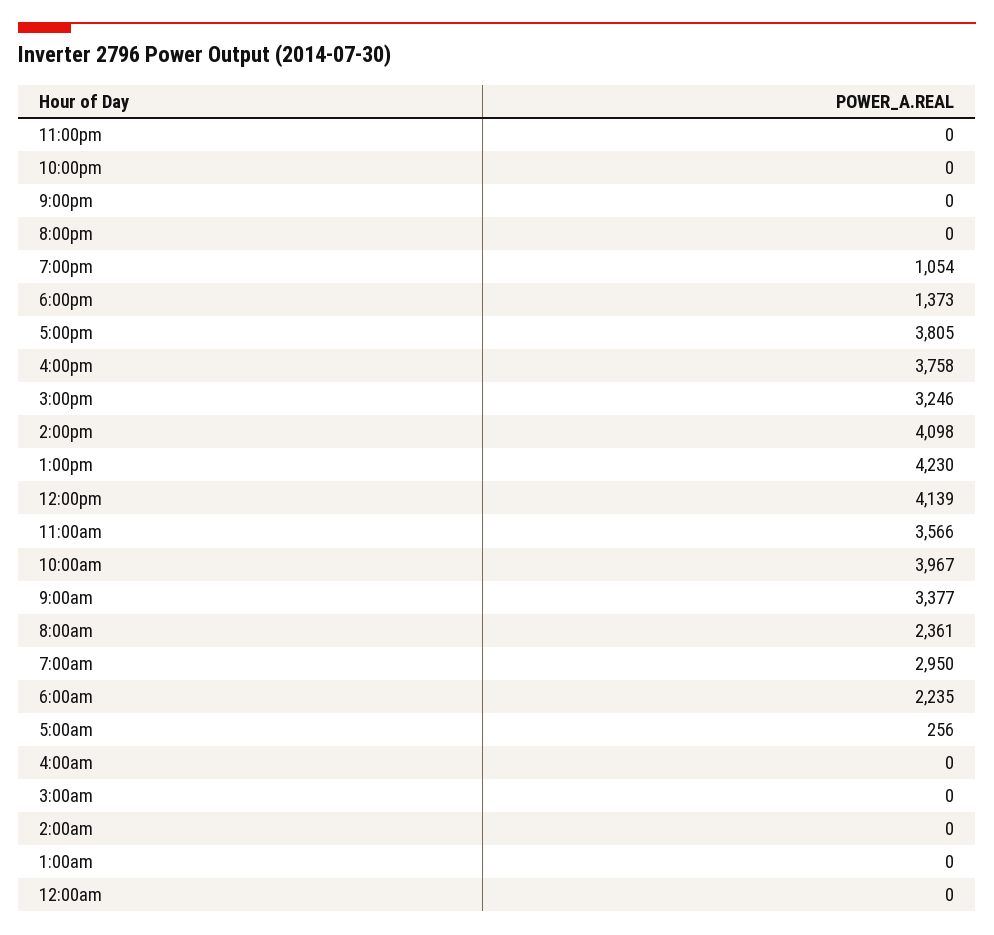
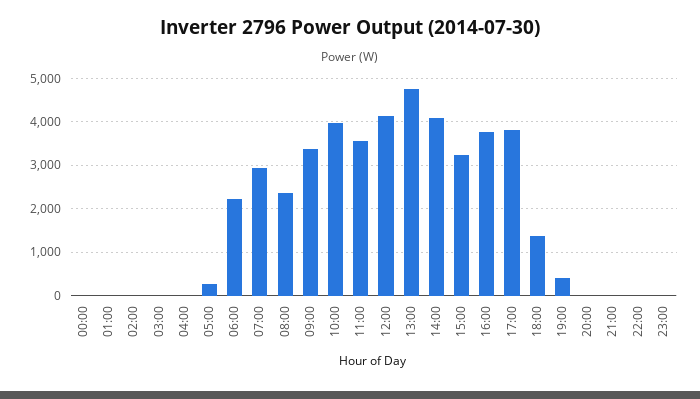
  {
    "11:00pm": 0,
    "10:00pm": 0,
    "9:00pm": 0,
    "8:00pm": 0,
-   "7:00pm": 1054,
+   "7:00pm": 400,
    "6:00pm": 1373,
    "5:00pm": 3805,
    "4:00pm": 3758,
    "3:00pm": 3246,
    "2:00pm": 4098,
-   "1:00pm": 4230,
+   "1:00pm": 4800,
    "12:00pm": 4139,
    "11:00am": 3566,
    "10:00am": 3967,
    "9:00am": 3377,
    "8:00am": 2361,
    "7:00am": 2950,
    "6:00am": 2235,
    "5:00am": 256,
    "4:00am": 0,
    "3:00am": 0,
    "2:00am": 0,
    "1:00am": 0,
    "12:00am": 0
  }

